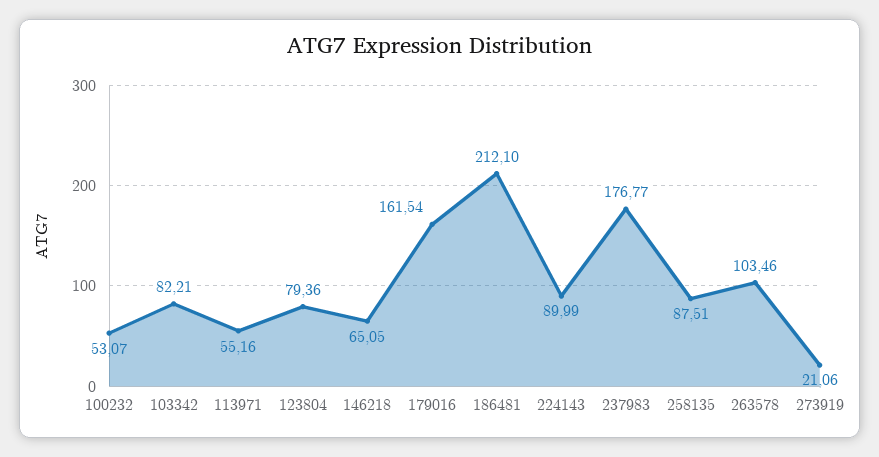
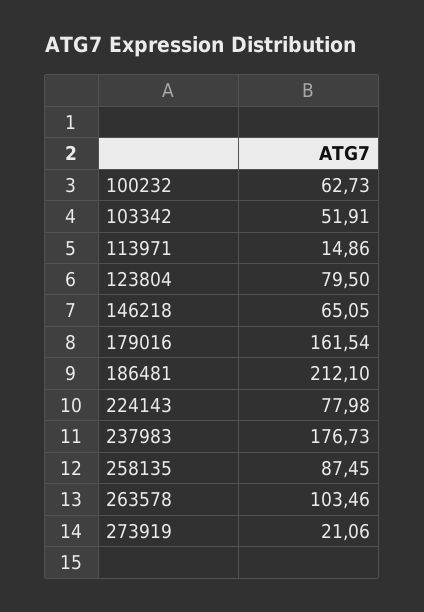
  {
-   "100232": 53.07,
+   "100232": 62.73,
-   "103342": 82.21,
+   "103342": 51.91,
-   "113971": 55.16,
+   "113971": 14.86,
-   "123804": 79.36,
+   "123804": 79.5,
    "146218": 65.05,
    "179016": 161.54,
    "186481": 212.1,
-   "224143": 89.99,
+   "224143": 77.98,
-   "237983": 176.77,
+   "237983": 176.73,
-   "258135": 87.51,
+   "258135": 87.45,
    "263578": 103.46,
    "273919": 21.06
  }

